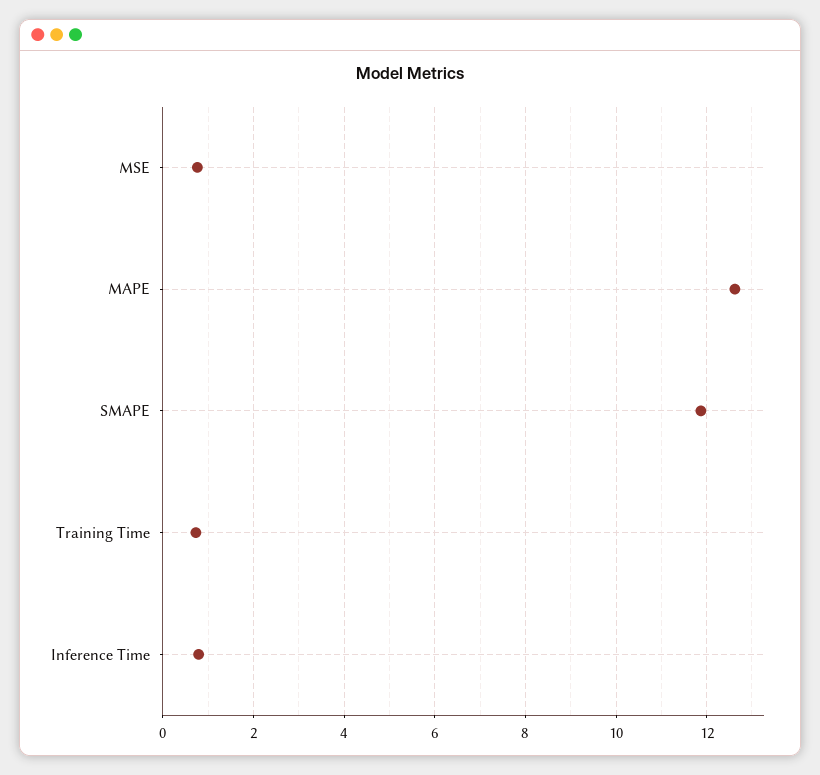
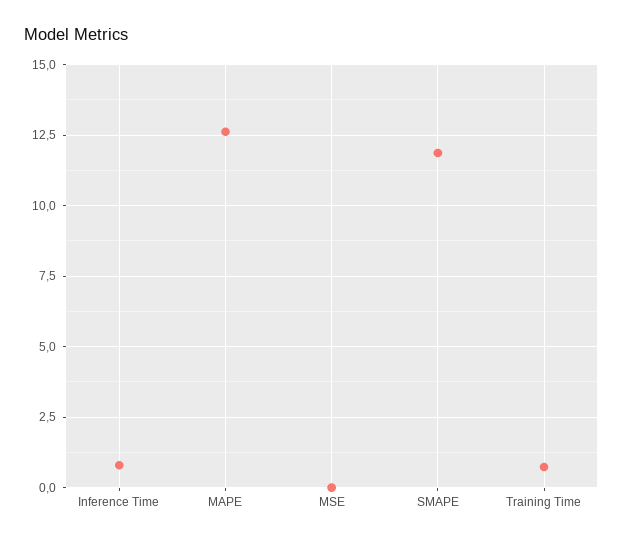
  {
-   "MSE": 0.8,
+   "MSE": 0,
    "MAPE": 12.6,
    "SMAPE": 11.8,
    "Training Time": 0.8,
    "Inference Time": 0.8
  }

